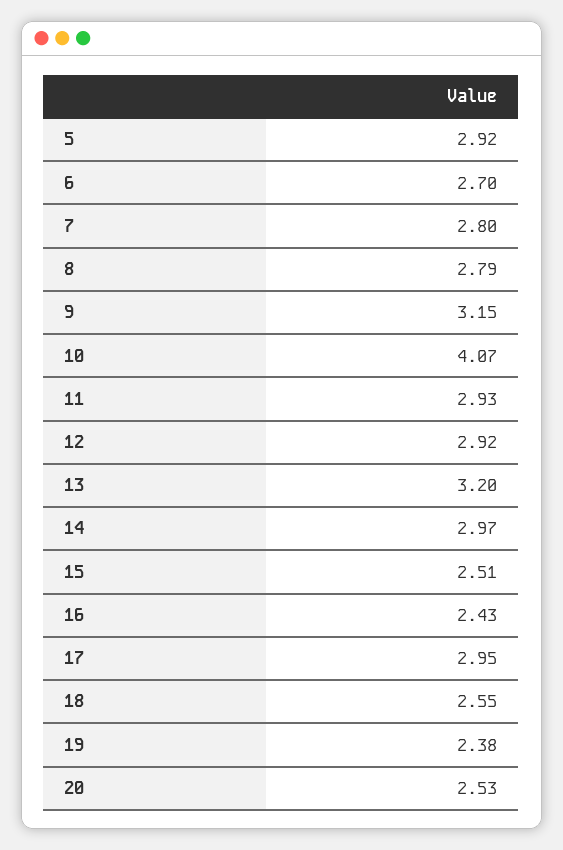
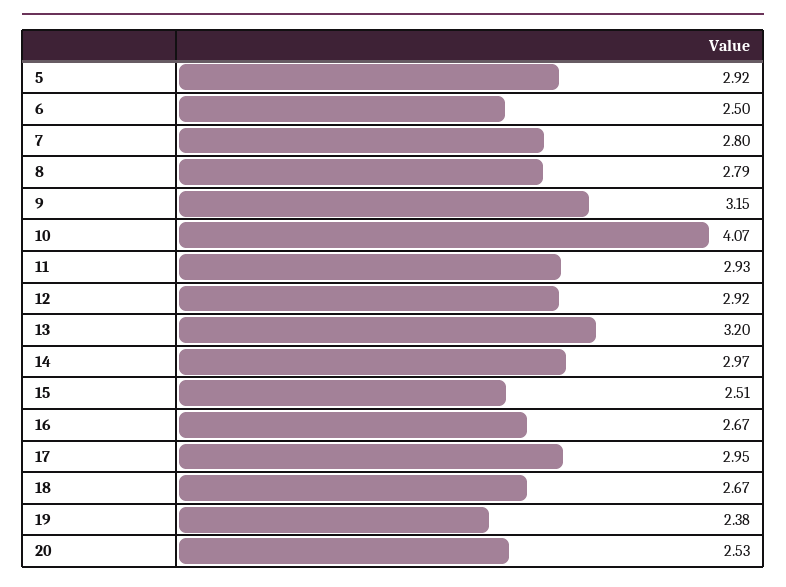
  {
    "5": 2.92,
-   "6": 2.7,
+   "6": 2.5,
    "7": 2.8,
    "8": 2.79,
    "9": 3.15,
    "10": 4.07,
    "11": 2.93,
    "12": 2.92,
    "13": 3.2,
    "14": 2.97,
    "15": 2.51,
-   "16": 2.43,
+   "16": 2.67,
    "17": 2.95,
-   "18": 2.55,
+   "18": 2.67,
    "19": 2.38,
    "20": 2.53
  }

